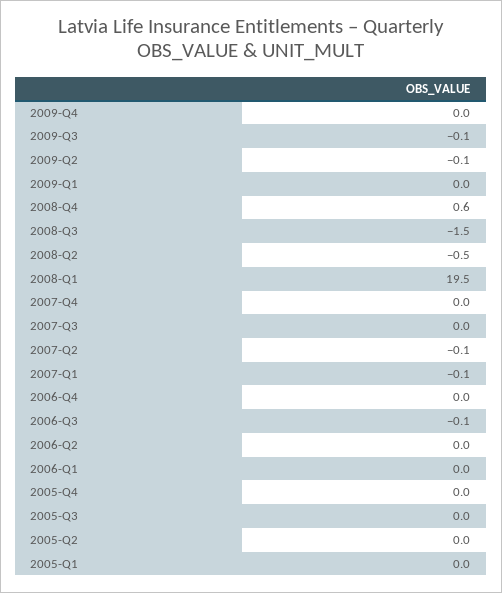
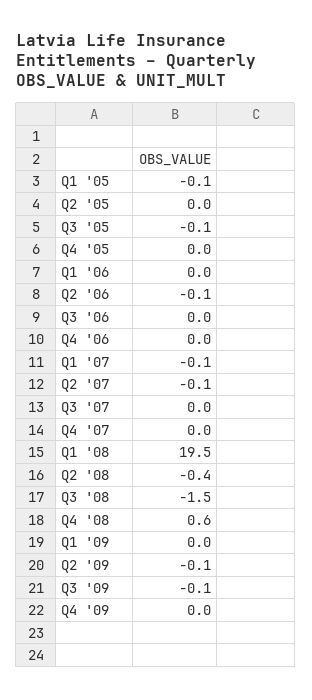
  {
    "2009-Q4": 0,
    "2009-Q3": -0.1,
    "2009-Q2": -0.1,
    "2009-Q1": 0,
    "2008-Q4": 0.6,
    "2008-Q3": -1.5,
-   "2008-Q2": -0.5,
+   "2008-Q2": -0.4,
    "2008-Q1": 19.5,
    "2007-Q4": 0,
    "2007-Q3": 0,
    "2007-Q2": -0.1,
    "2007-Q1": -0.1,
    "2006-Q4": 0,
-   "2006-Q3": -0.1,
+   "2006-Q3": 0,
-   "2006-Q2": 0,
+   "2006-Q2": -0.1,
    "2006-Q1": 0,
    "2005-Q4": 0,
-   "2005-Q3": 0,
+   "2005-Q3": -0.1,
    "2005-Q2": 0,
-   "2005-Q1": 0
+   "2005-Q1": -0.1
  }

